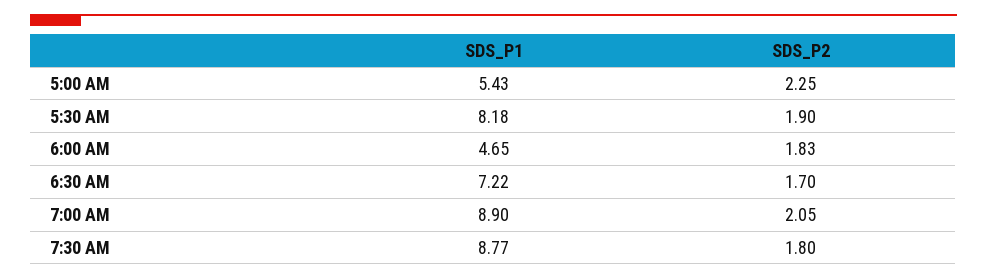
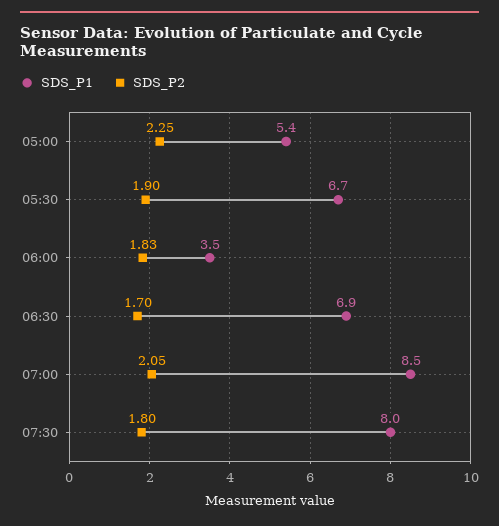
  {
    "SDS_P1": {
      "5:00 AM": 5.43,
-     "5:30 AM": 8.18,
+     "5:30 AM": 6.7,
-     "6:00 AM": 4.65,
+     "6:00 AM": 3.5,
-     "6:30 AM": 7.22,
+     "6:30 AM": 6.9,
-     "7:00 AM": 8.9,
+     "7:00 AM": 8.5,
-     "7:30 AM": 8.77
+     "7:30 AM": 8
    },
    "SDS_P2": {
      "5:00 AM": 2.25,
      "5:30 AM": 1.9,
      "6:00 AM": 1.83,
      "6:30 AM": 1.7,
      "7:00 AM": 2.05,
      "7:30 AM": 1.8
    }
  }

